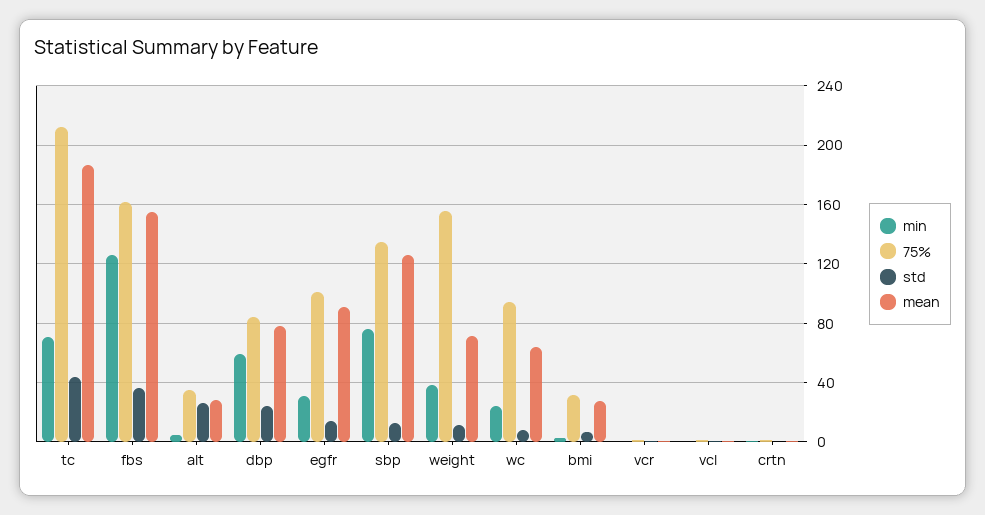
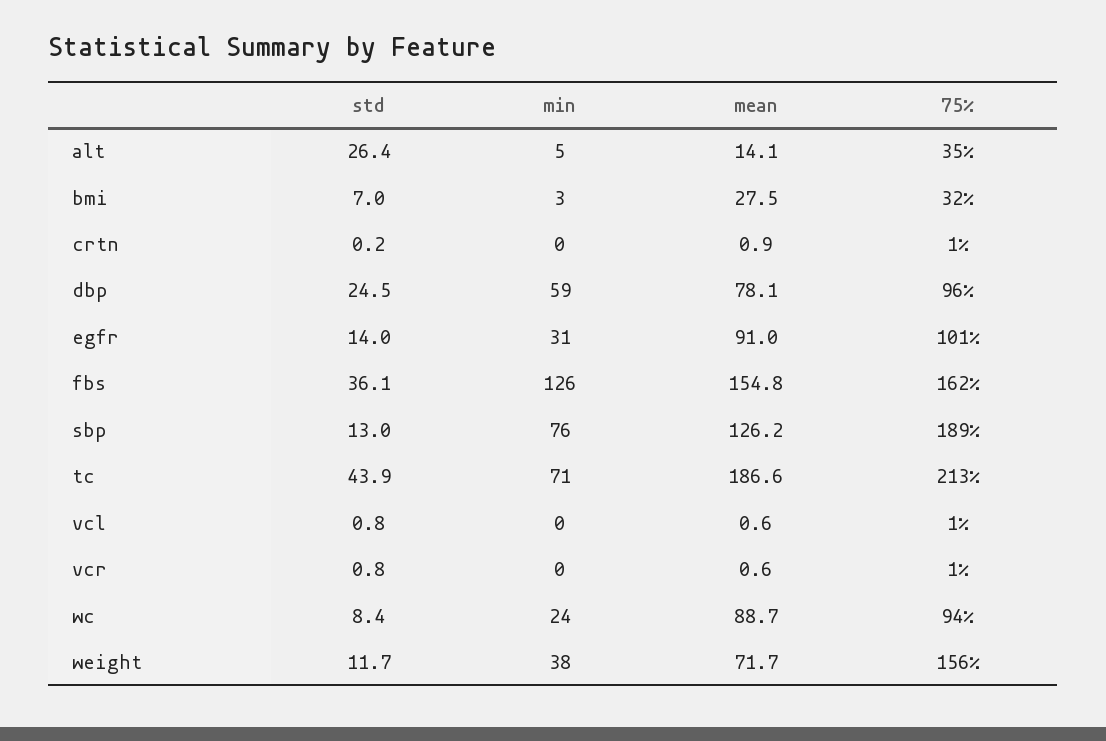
  {
    "min": {
      "tc": 71,
      "fbs": 126,
      "alt": 5,
      "dbp": 59,
      "egfr": 31,
      "sbp": 76,
      "weight": 38,
      "wc": 24,
      "bmi": 3,
      "vcr": 0,
      "vcl": 0,
      "crtn": 0
    },
    "75%": {
      "tc": 213,
      "fbs": 162,
      "alt": 35,
-     "dbp": 85,
+     "dbp": 96,
      "egfr": 101,
-     "sbp": 135,
+     "sbp": 189,
      "weight": 156,
      "wc": 94,
      "bmi": 32,
      "vcr": 1,
      "vcl": 1,
      "crtn": 1
    },
    "std": {
      "tc": 43.9,
      "fbs": 36.1,
      "alt": 26.4,
      "dbp": 24.5,
      "egfr": 14,
      "sbp": 13,
      "weight": 11.7,
      "wc": 8.4,
      "bmi": 7,
      "vcr": 0.8,
      "vcl": 0.8,
      "crtn": 0.2
    },
    "mean": {
      "tc": 186.6,
      "fbs": 154.8,
-     "alt": 30,
+     "alt": 14.1,
      "dbp": 78.1,
      "egfr": 91,
      "sbp": 126.2,
      "weight": 71.7,
-     "wc": 65,
+     "wc": 88.7,
      "bmi": 27.5,
      "vcr": 0.6,
      "vcl": 0.6,
      "crtn": 0.9
    }
  }

